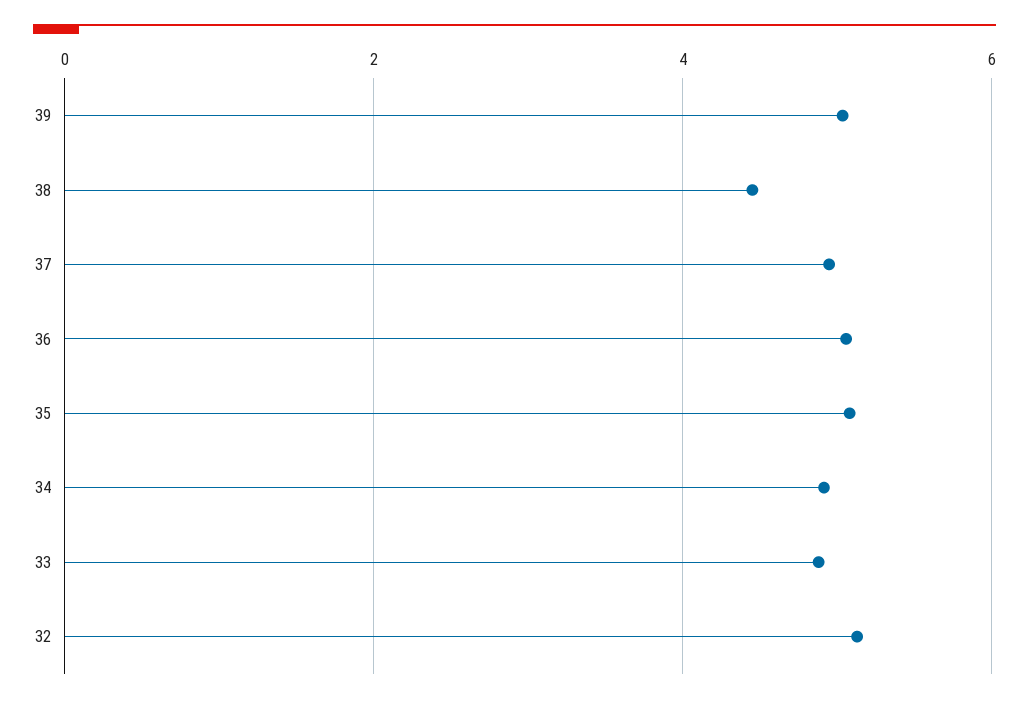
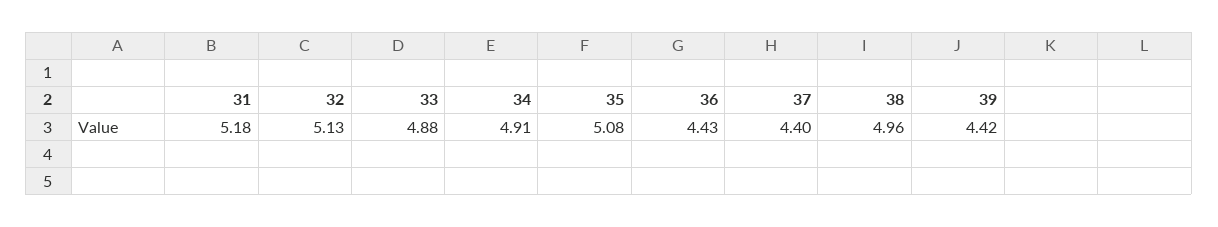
  {
-   "39": 5,
+   "39": 4.42,
-   "38": 4.4,
+   "38": 4.96,
-   "37": 5,
+   "37": 4.4,
-   "36": 5,
+   "36": 4.43,
    "35": 5.08,
    "34": 4.91,
    "33": 4.88,
-   "32": 5.13
+   "32": 5.13,
+   "31": 5.18
  }

